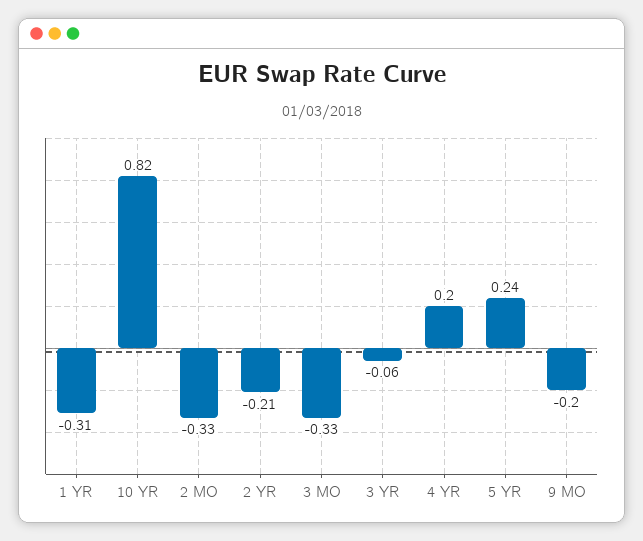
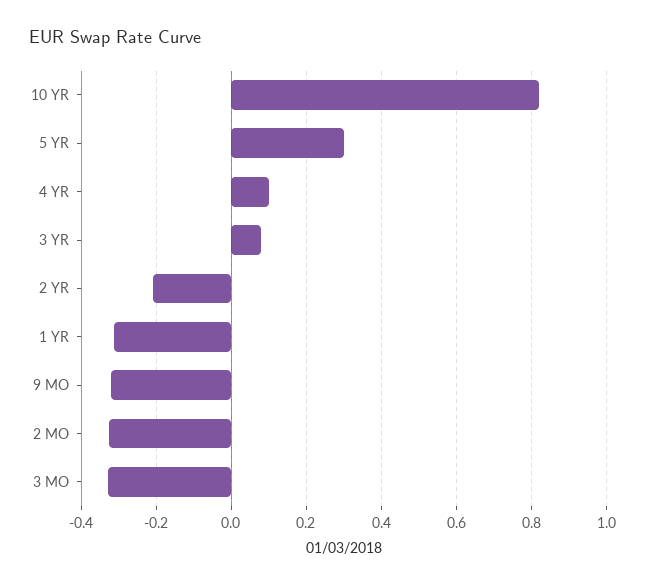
  {
    "1 YR": -0.31,
    "10 YR": 0.82,
    "2 MO": -0.33,
    "2 YR": -0.21,
    "3 MO": -0.33,
-   "3 YR": -0.06,
+   "3 YR": 0.08,
-   "4 YR": 0.2,
+   "4 YR": 0.1,
-   "5 YR": 0.24,
+   "5 YR": 0.3,
-   "9 MO": -0.2
+   "9 MO": -0.32
  }

